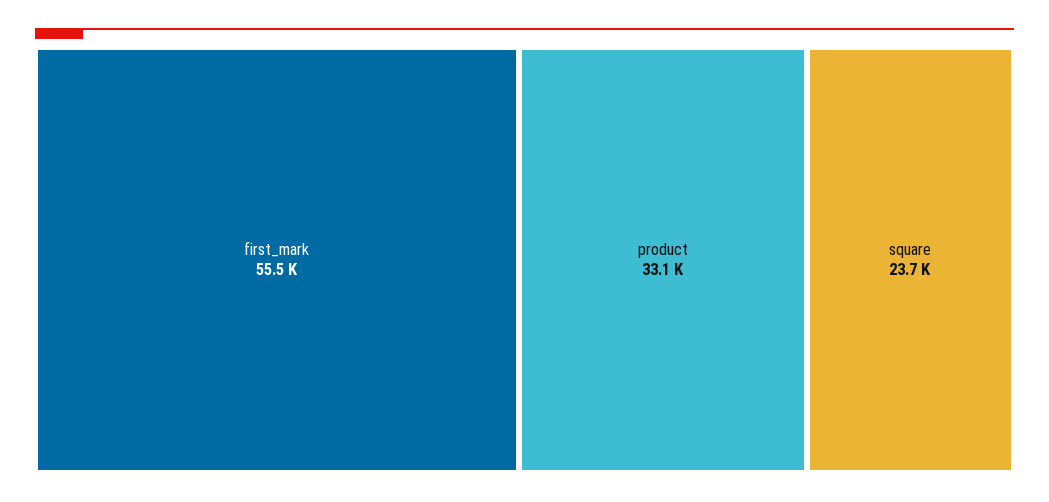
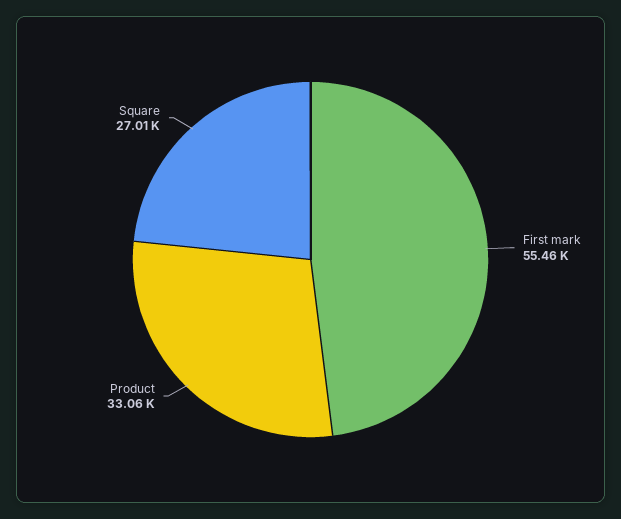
  {
    "first_mark": 55460,
    "product": 33060,
-   "square": 23700
+   "square": 27010
  }

